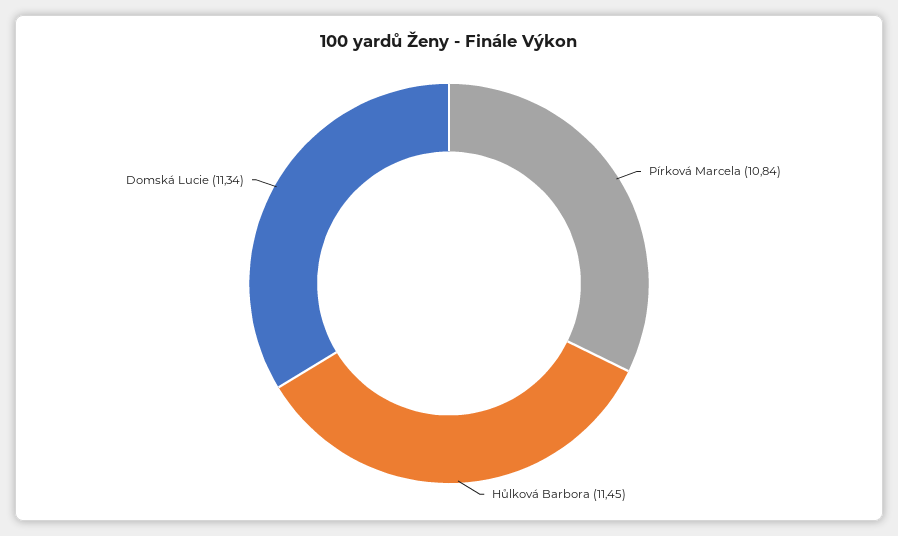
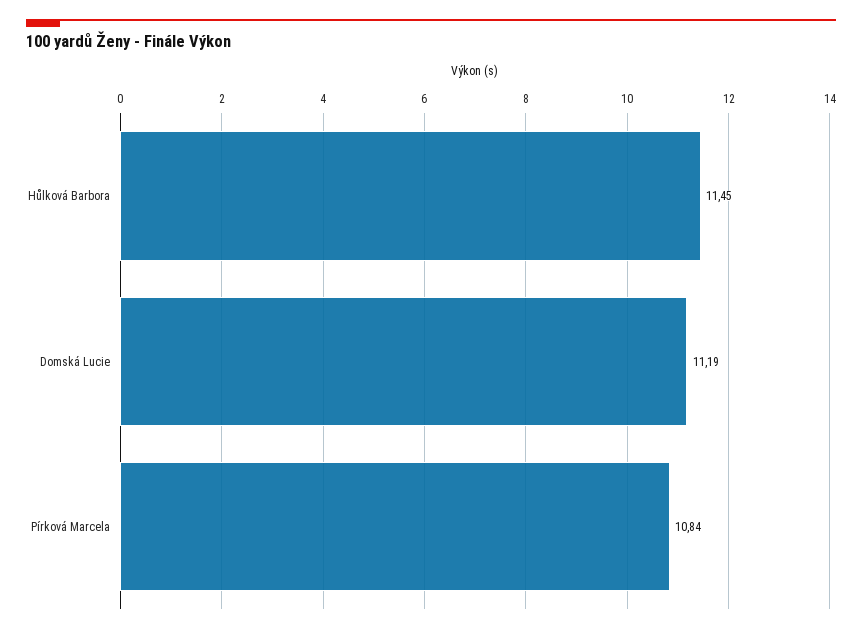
  {
    "Pírková Marcela": 10.84,
    "Hůlková Barbora": 11.45,
-   "Domská Lucie": 11.34
+   "Domská Lucie": 11.19
  }

